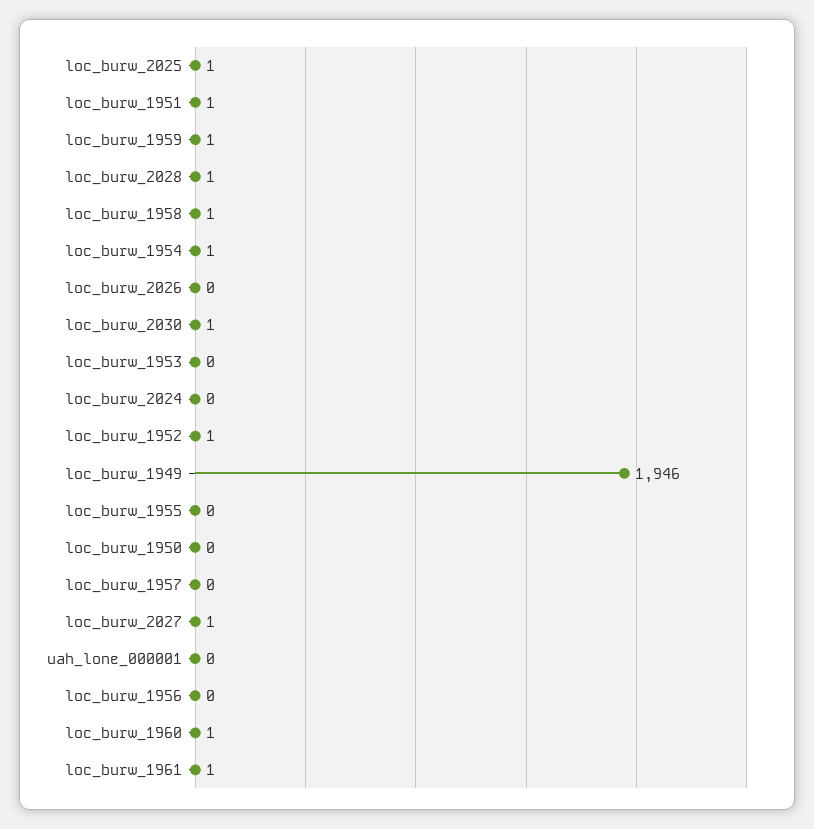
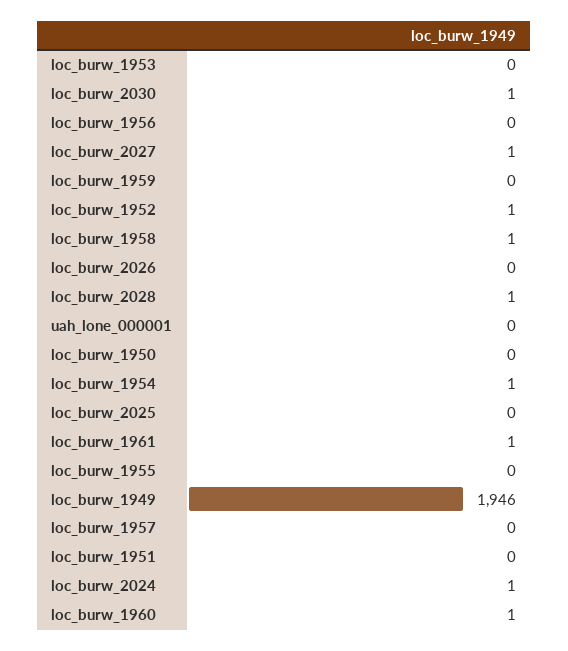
  {
-   "loc_burw_2025": 1,
+   "loc_burw_2025": 0,
-   "loc_burw_1951": 1,
+   "loc_burw_1951": 0,
-   "loc_burw_1959": 1,
+   "loc_burw_1959": 0,
    "loc_burw_2028": 1,
    "loc_burw_1958": 1,
    "loc_burw_1954": 1,
    "loc_burw_2026": 0,
    "loc_burw_2030": 1,
    "loc_burw_1953": 0,
-   "loc_burw_2024": 0,
+   "loc_burw_2024": 1,
    "loc_burw_1952": 1,
    "loc_burw_1949": 1946,
    "loc_burw_1955": 0,
    "loc_burw_1950": 0,
    "loc_burw_1957": 0,
    "loc_burw_2027": 1,
    "uah_lone_000001": 0,
    "loc_burw_1956": 0,
    "loc_burw_1960": 1,
    "loc_burw_1961": 1
  }

